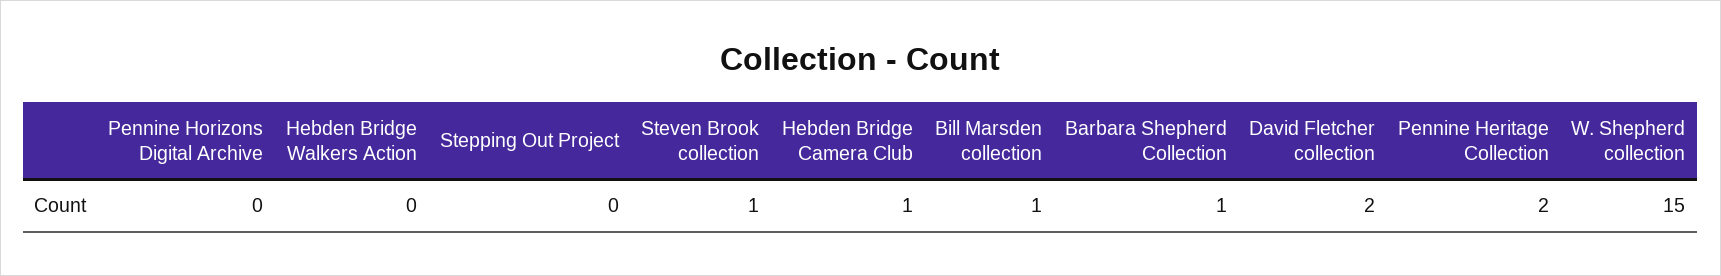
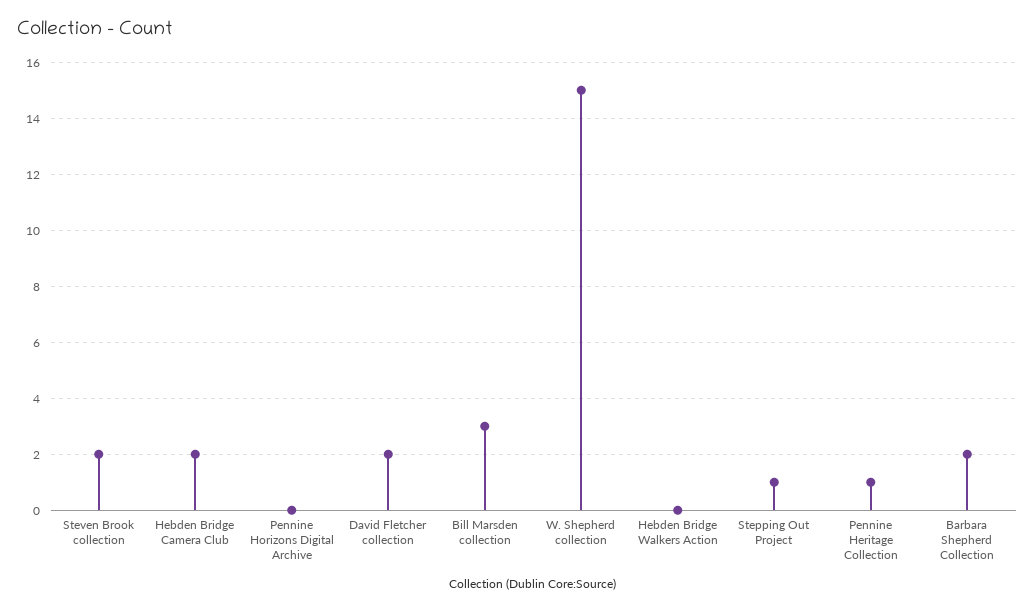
  {
    "Pennine Horizons Digital Archive": 0,
    "Hebden Bridge Walkers Action": 0,
-   "Stepping Out Project": 0,
+   "Stepping Out Project": 1,
-   "Steven Brook collection": 1,
+   "Steven Brook collection": 2,
-   "Hebden Bridge Camera Club": 1,
+   "Hebden Bridge Camera Club": 2,
-   "Bill Marsden collection": 1,
+   "Bill Marsden collection": 3,
-   "Barbara Shepherd Collection": 1,
+   "Barbara Shepherd Collection": 2,
    "David Fletcher collection": 2,
-   "Pennine Heritage Collection": 2,
+   "Pennine Heritage Collection": 1,
    "W. Shepherd collection": 15
  }

